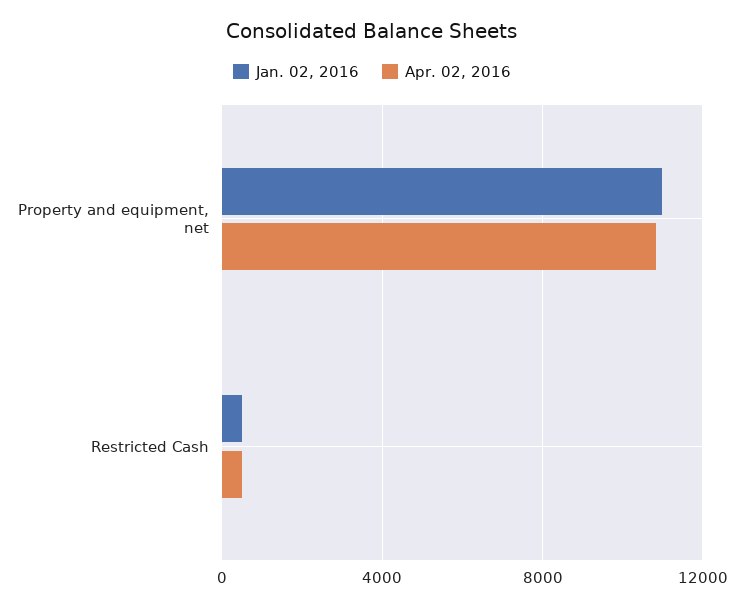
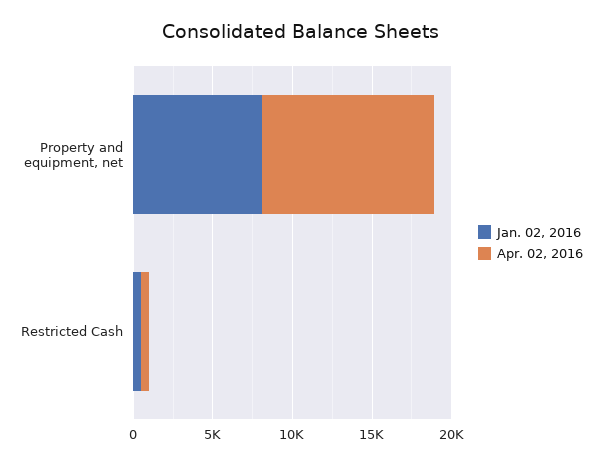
  {
    "Jan. 02, 2016": {
-     "Property and equipment, net": 11000,
+     "Property and equipment, net": 8000,
      "Restricted Cash": 500
    },
    "Apr. 02, 2016": {
      "Property and equipment, net": 11000,
      "Restricted Cash": 500
    }
  }

